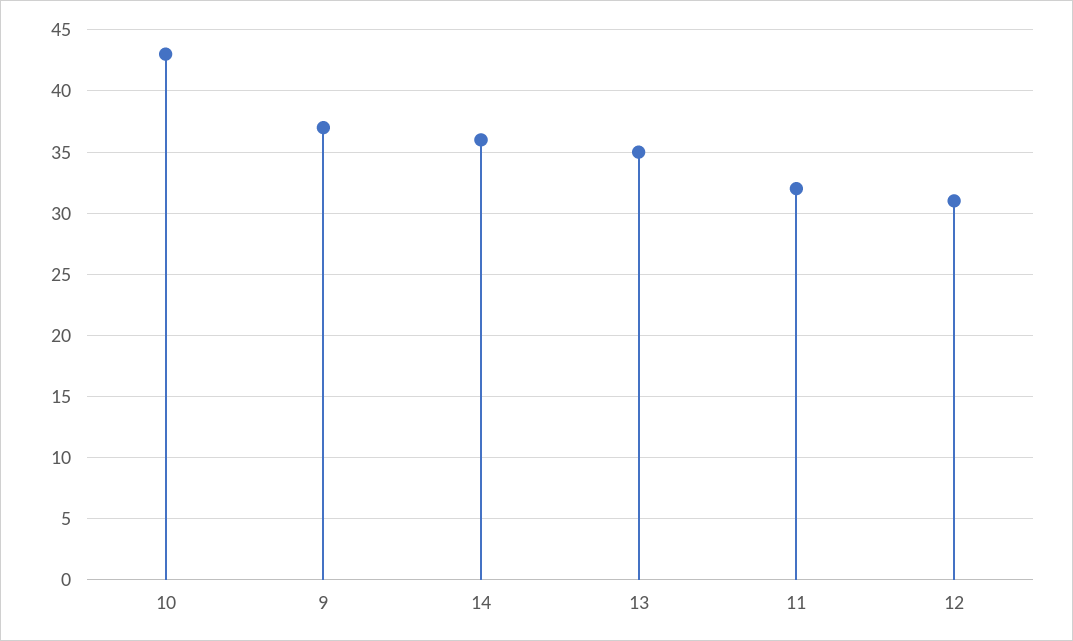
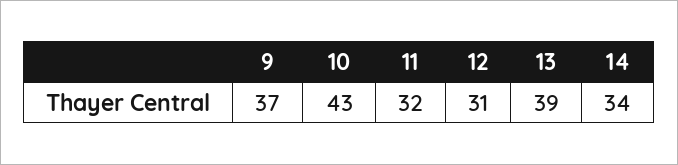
  {
    "10": 43,
    "9": 37,
-   "14": 36,
+   "14": 34,
-   "13": 35,
+   "13": 39,
    "11": 32,
    "12": 31
  }

